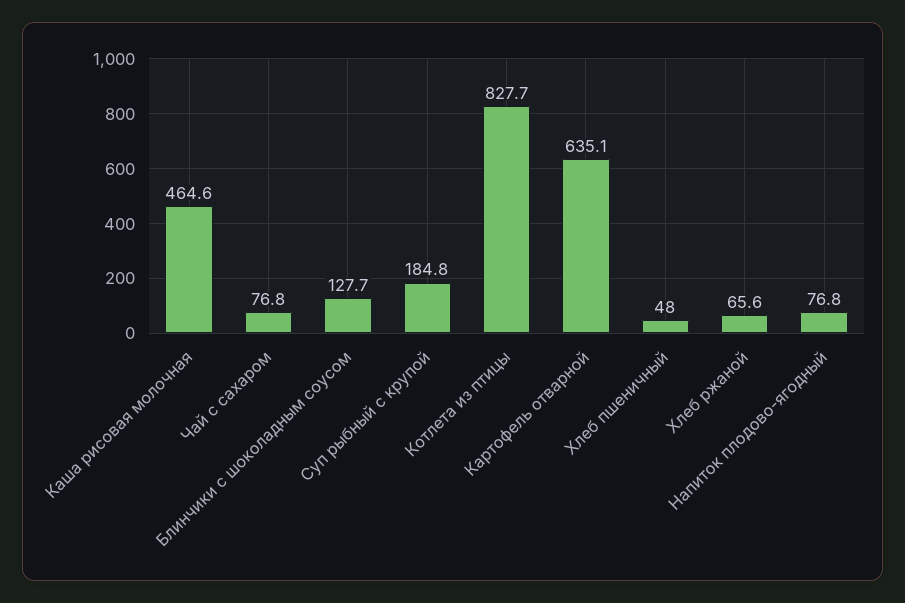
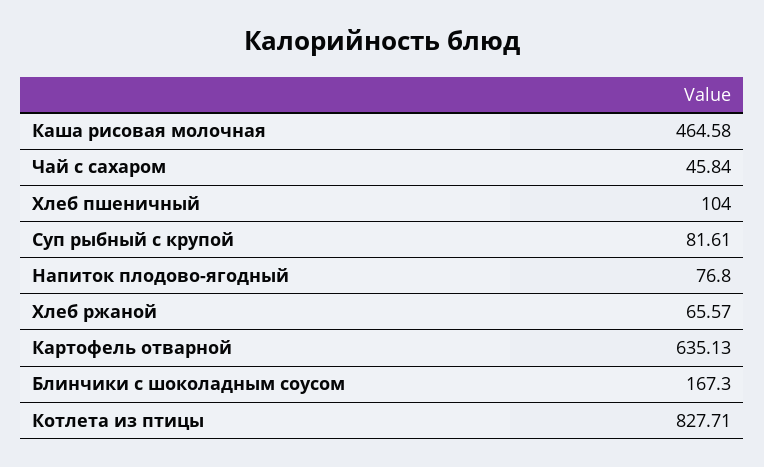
  {
    "Каша рисовая молочная": 464.58,
-   "Чай с сахаром": 76.8,
+   "Чай с сахаром": 45.84,
-   "Блинчики с шоколадным соусом": 127.7,
+   "Блинчики с шоколадным соусом": 167.3,
-   "Суп рыбный с крупой": 184.8,
+   "Суп рыбный с крупой": 81.61,
    "Котлета из птицы": 827.71,
    "Картофель отварной": 635.13,
-   "Хлеб пшеничный": 48,
+   "Хлеб пшеничный": 104,
    "Хлеб ржаной": 65.57,
    "Напиток плодово-ягодный": 76.8
  }

